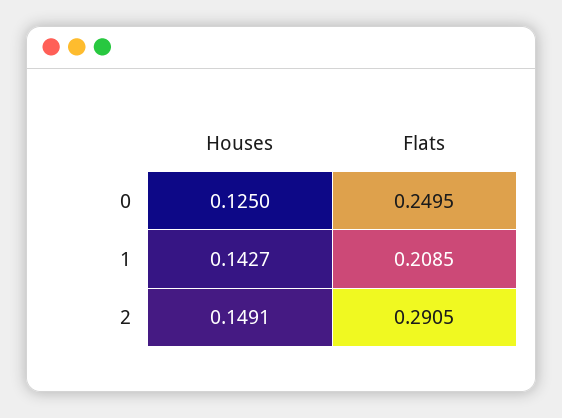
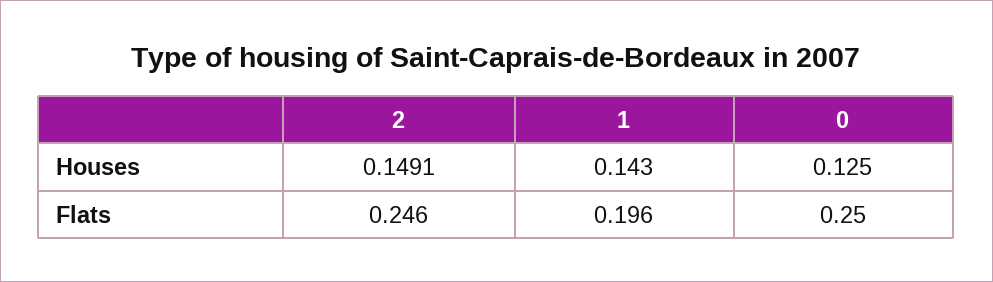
  {
    "Houses": {
      "0": 0.125,
-     "1": 0.1427,
+     "1": 0.143,
      "2": 0.1491
    },
    "Flats": {
      "0": 0.2495,
-     "1": 0.2085,
+     "1": 0.196,
-     "2": 0.2905
+     "2": 0.246
    }
  }

